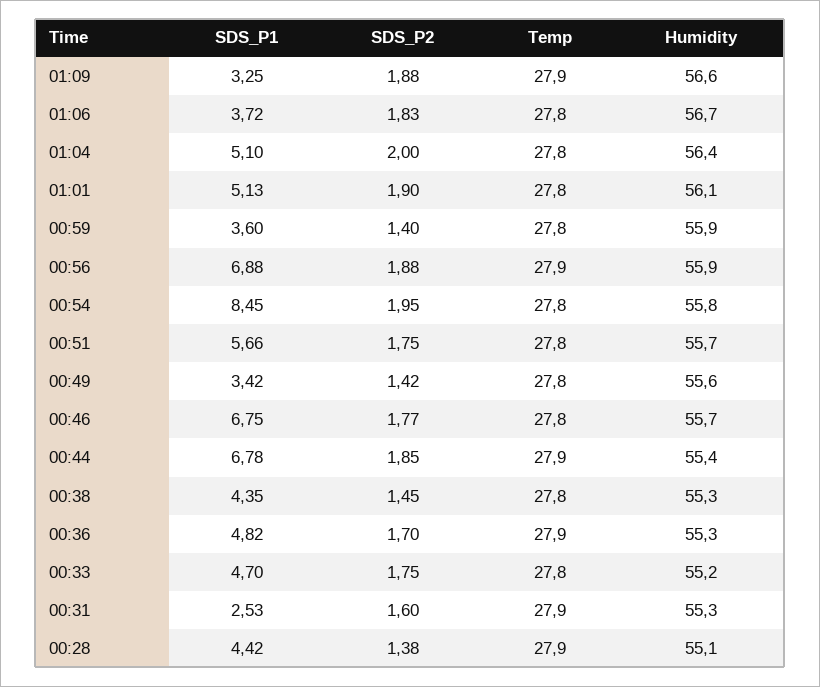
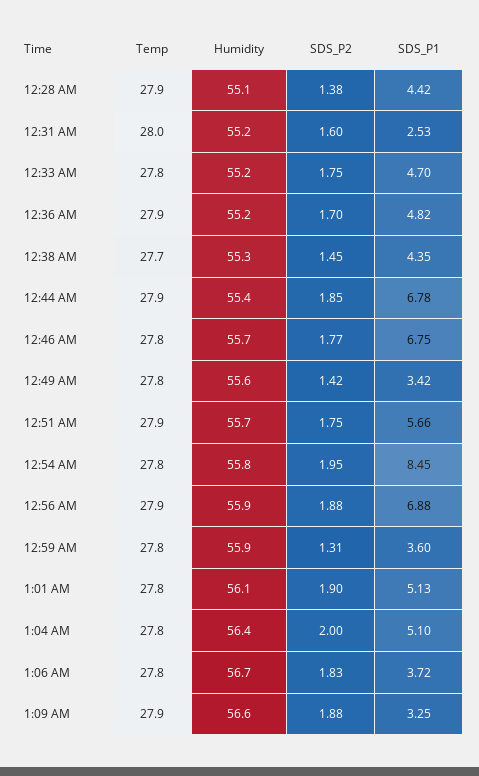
  {
    "SDS_P1": {
      "01:09": 3.25,
      "01:06": 3.72,
      "01:04": 5.1,
      "01:01": 5.13,
      "00:59": 3.6,
      "00:56": 6.88,
      "00:54": 8.45,
      "00:51": 5.66,
      "00:49": 3.42,
      "00:46": 6.75,
      "00:44": 6.78,
      "00:38": 4.35,
      "00:36": 4.82,
      "00:33": 4.7,
      "00:31": 2.53,
      "00:28": 4.42
    },
    "SDS_P2": {
      "01:09": 1.88,
      "01:06": 1.83,
      "01:04": 2,
      "01:01": 1.9,
-     "00:59": 1.4,
+     "00:59": 1.31,
      "00:56": 1.88,
      "00:54": 1.95,
      "00:51": 1.75,
      "00:49": 1.42,
      "00:46": 1.77,
      "00:44": 1.85,
      "00:38": 1.45,
      "00:36": 1.7,
      "00:33": 1.75,
      "00:31": 1.6,
      "00:28": 1.38
    },
    "Temp": {
      "01:09": 27.9,
      "01:06": 27.8,
      "01:04": 27.8,
      "01:01": 27.8,
      "00:59": 27.8,
      "00:56": 27.9,
      "00:54": 27.8,
-     "00:51": 27.8,
+     "00:51": 27.9,
      "00:49": 27.8,
      "00:46": 27.8,
      "00:44": 27.9,
-     "00:38": 27.8,
+     "00:38": 27.7,
      "00:36": 27.9,
      "00:33": 27.8,
-     "00:31": 27.9,
+     "00:31": 28,
      "00:28": 27.9
    },
    "Humidity": {
      "01:09": 56.6,
      "01:06": 56.7,
      "01:04": 56.4,
      "01:01": 56.1,
      "00:59": 55.9,
      "00:56": 55.9,
      "00:54": 55.8,
      "00:51": 55.7,
      "00:49": 55.6,
      "00:46": 55.7,
      "00:44": 55.4,
      "00:38": 55.3,
-     "00:36": 55.3,
+     "00:36": 55.2,
      "00:33": 55.2,
-     "00:31": 55.3,
+     "00:31": 55.2,
      "00:28": 55.1
    }
  }

